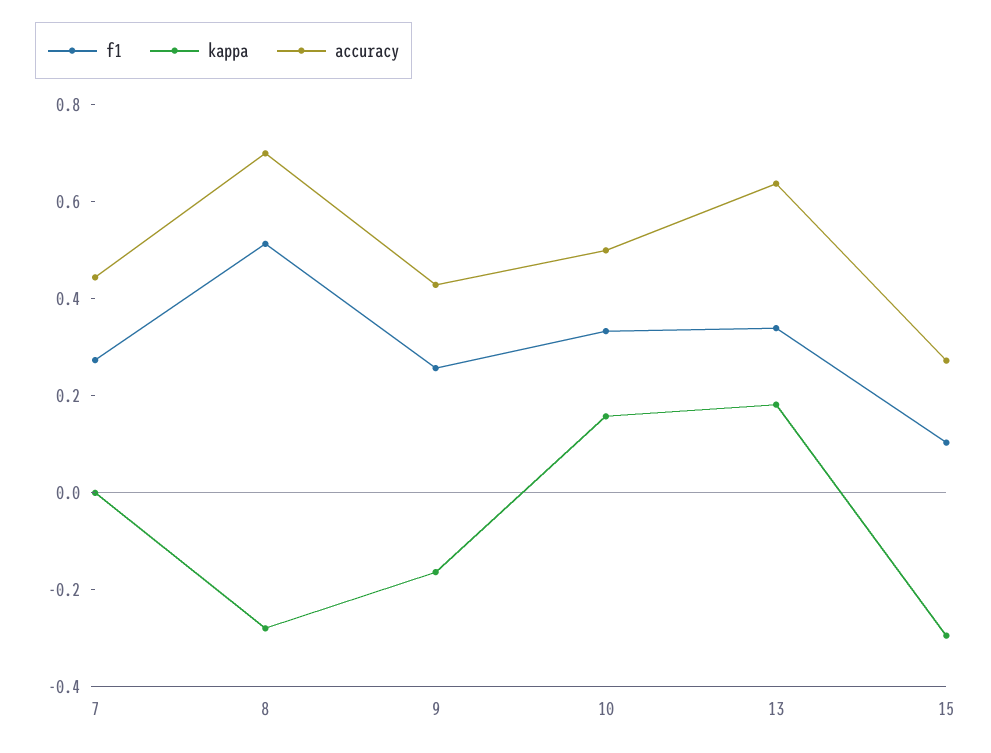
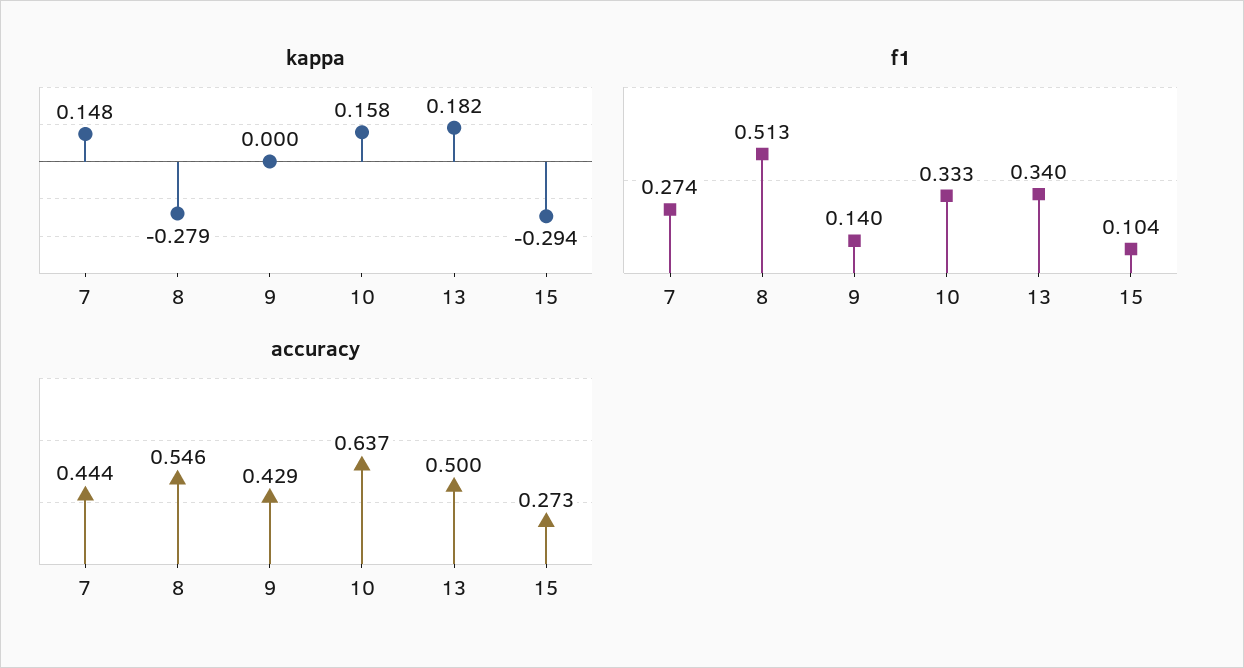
  {
    "f1": {
      "7": 0.274,
      "8": 0.513,
-     "9": 0.25,
+     "9": 0.14,
      "10": 0.333,
      "13": 0.34,
      "15": 0.104
    },
    "kappa": {
-     "7": 0,
+     "7": 0.148,
      "8": -0.279,
-     "9": -0.15,
+     "9": 0,
      "10": 0.158,
      "13": 0.182,
      "15": -0.294
    },
    "accuracy": {
      "7": 0.444,
-     "8": 0.7,
+     "8": 0.546,
      "9": 0.429,
-     "10": 0.5,
+     "10": 0.637,
-     "13": 0.65,
+     "13": 0.5,
      "15": 0.273
    }
  }

